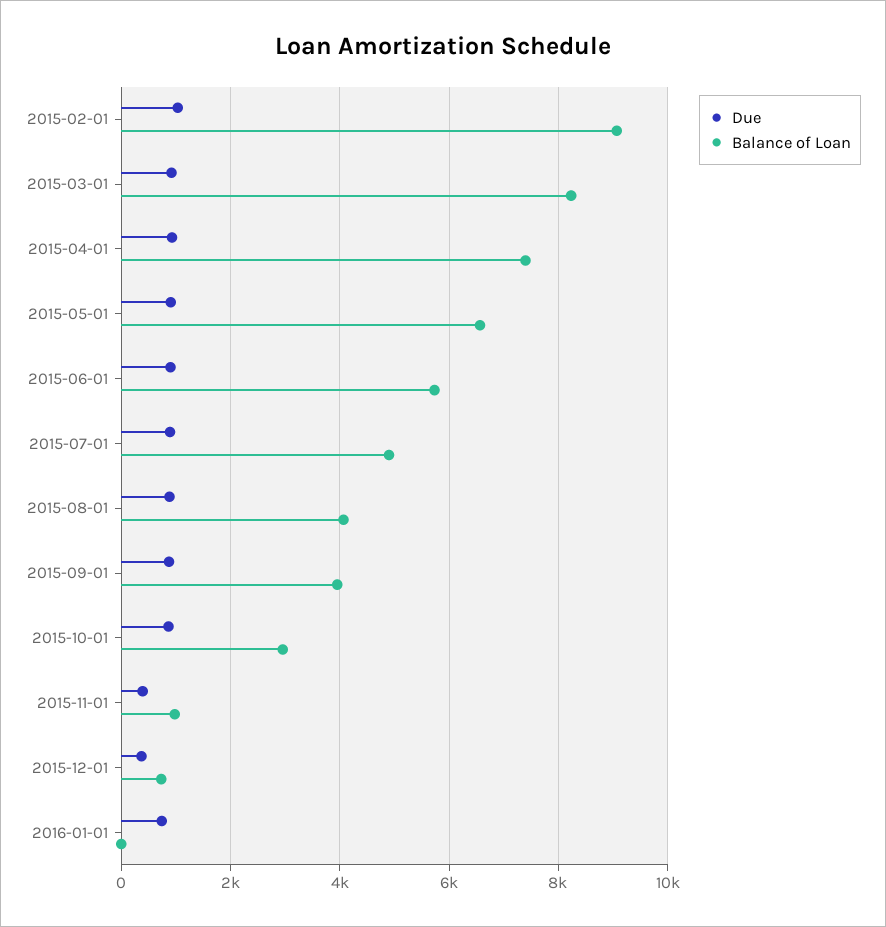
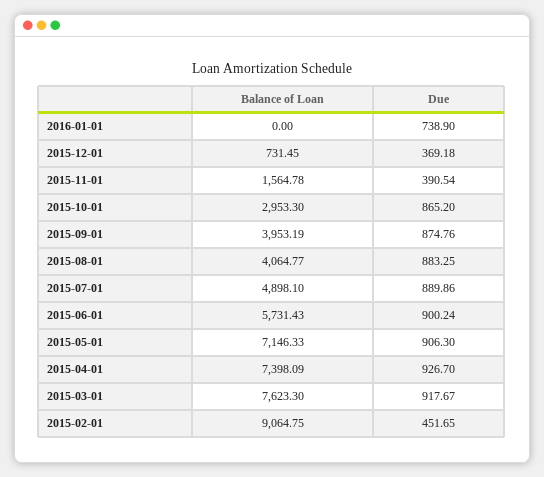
  {
    "Due": {
-     "2015-02-01": 1000,
+     "2015-02-01": 451.65,
      "2015-03-01": 917.67,
      "2015-04-01": 926.7,
      "2015-05-01": 906.3,
      "2015-06-01": 900.24,
      "2015-07-01": 889.86,
      "2015-08-01": 883.25,
      "2015-09-01": 874.76,
      "2015-10-01": 865.2,
      "2015-11-01": 390.54,
      "2015-12-01": 369.18,
      "2016-01-01": 738.9
    },
    "Balance of Loan": {
      "2015-02-01": 9064.75,
-     "2015-03-01": 8200,
+     "2015-03-01": 7623.3,
      "2015-04-01": 7398.09,
-     "2015-05-01": 6600,
+     "2015-05-01": 7146.33,
      "2015-06-01": 5731.43,
      "2015-07-01": 4898.1,
      "2015-08-01": 4064.77,
      "2015-09-01": 3953.19,
      "2015-10-01": 2953.3,
-     "2015-11-01": 1000,
+     "2015-11-01": 1564.78,
      "2015-12-01": 731.45,
      "2016-01-01": 0
    }
  }

